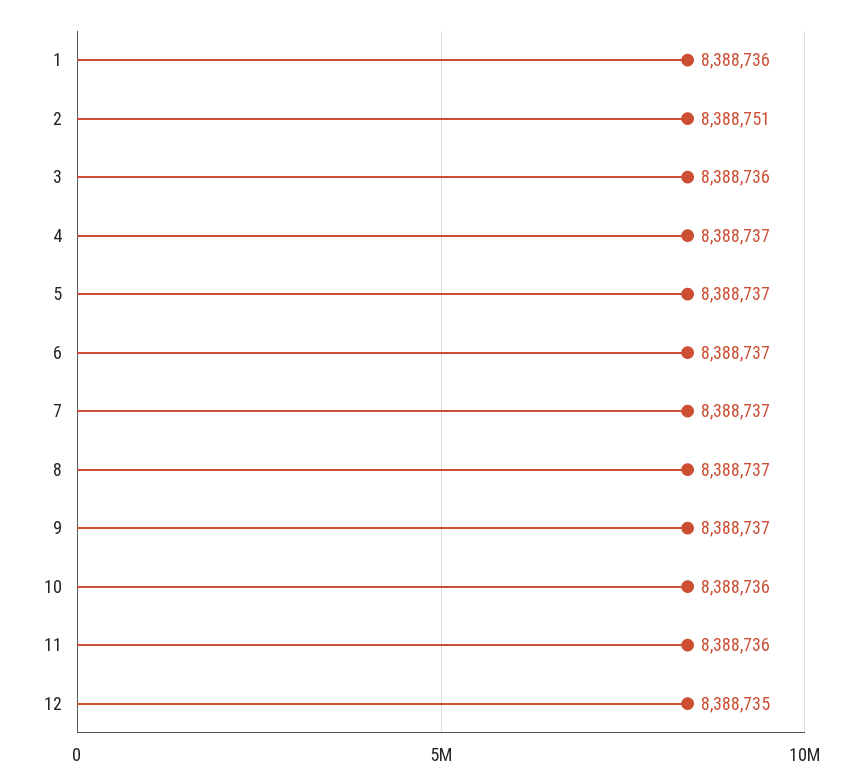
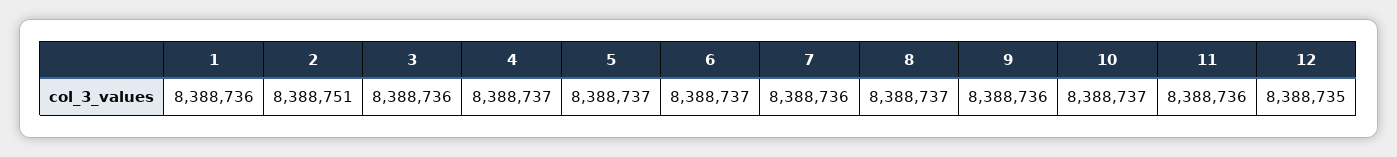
  {
    "1": 8388736,
    "2": 8388751,
    "3": 8388736,
    "4": 8388737,
    "5": 8388737,
    "6": 8388737,
-   "7": 8388737,
+   "7": 8388736,
    "8": 8388737,
-   "9": 8388737,
+   "9": 8388736,
-   "10": 8388736,
+   "10": 8388737,
    "11": 8388736,
    "12": 8388735
  }

